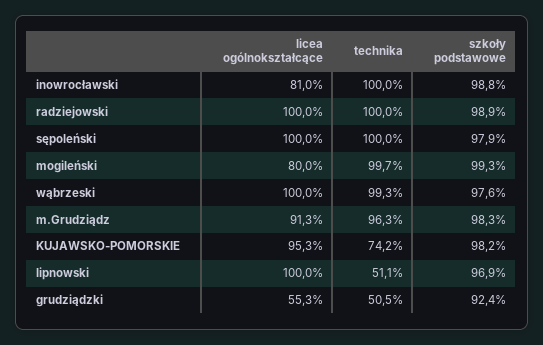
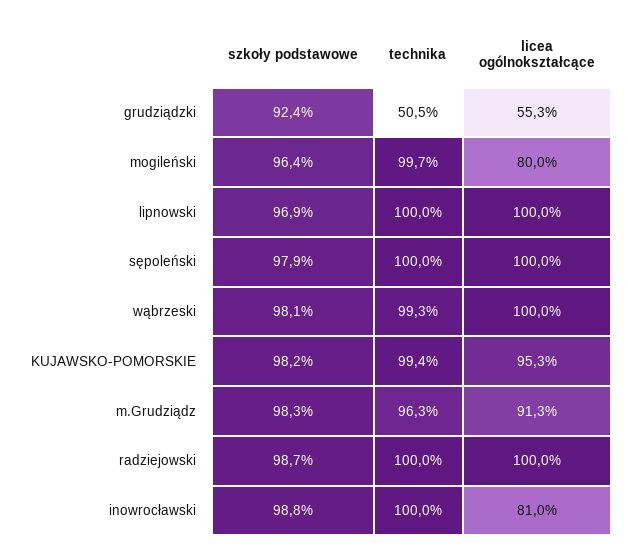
  {
    "licea ogólnokształcące": {
      "inowrocławski": 81,
      "radziejowski": 100,
      "sępoleński": 100,
      "mogileński": 80,
      "wąbrzeski": 100,
      "m.Grudziądz": 91.3,
      "KUJAWSKO-POMORSKIE": 95.3,
      "lipnowski": 100,
      "grudziądzki": 55.3
    },
    "technika": {
      "inowrocławski": 100,
      "radziejowski": 100,
      "sępoleński": 100,
      "mogileński": 99.7,
      "wąbrzeski": 99.3,
      "m.Grudziądz": 96.3,
-     "KUJAWSKO-POMORSKIE": 74.2,
+     "KUJAWSKO-POMORSKIE": 99.4,
-     "lipnowski": 51.1,
+     "lipnowski": 100,
      "grudziądzki": 50.5
    },
    "szkoły podstawowe": {
      "inowrocławski": 98.8,
-     "radziejowski": 98.9,
+     "radziejowski": 98.7,
      "sępoleński": 97.9,
-     "mogileński": 99.3,
+     "mogileński": 96.4,
-     "wąbrzeski": 97.6,
+     "wąbrzeski": 98.1,
      "m.Grudziądz": 98.3,
      "KUJAWSKO-POMORSKIE": 98.2,
      "lipnowski": 96.9,
      "grudziądzki": 92.4
    }
  }

